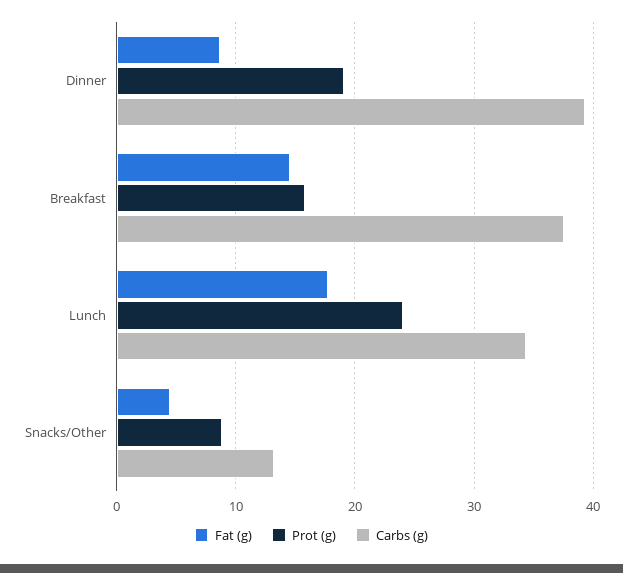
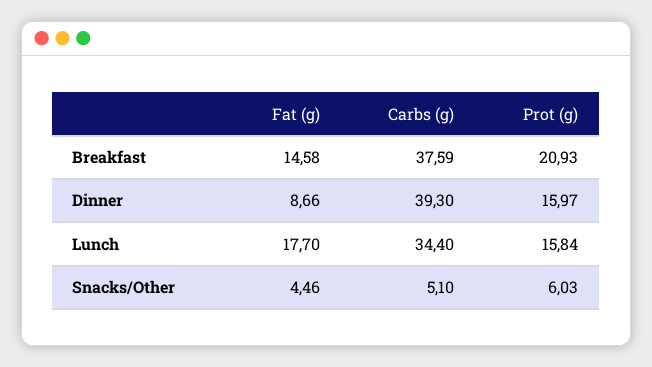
  {
    "Fat (g)": {
      "Dinner": 8.66,
      "Breakfast": 14.58,
      "Lunch": 17.7,
      "Snacks/Other": 4.46
    },
    "Prot (g)": {
-     "Dinner": 19,
+     "Dinner": 15.97,
-     "Breakfast": 16,
+     "Breakfast": 20.93,
-     "Lunch": 24,
+     "Lunch": 15.84,
-     "Snacks/Other": 9
+     "Snacks/Other": 6.03
    },
    "Carbs (g)": {
      "Dinner": 39.3,
      "Breakfast": 37.59,
      "Lunch": 34.4,
-     "Snacks/Other": 13
+     "Snacks/Other": 5.1
    }
  }

